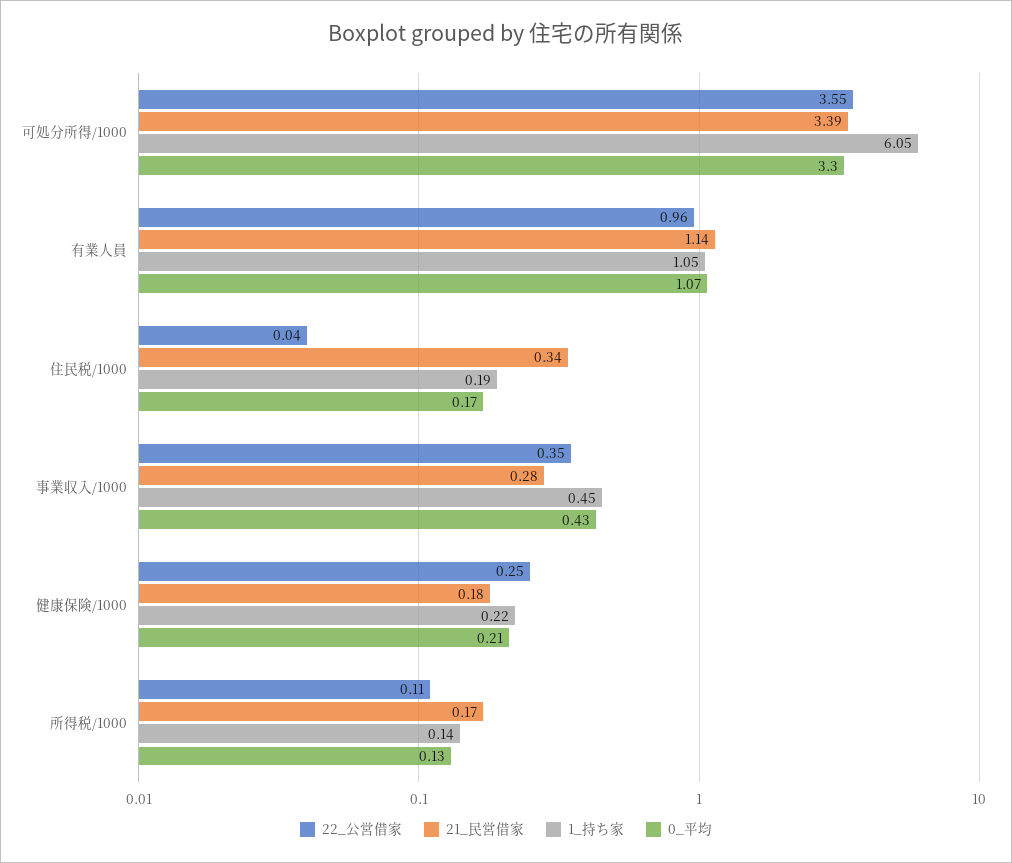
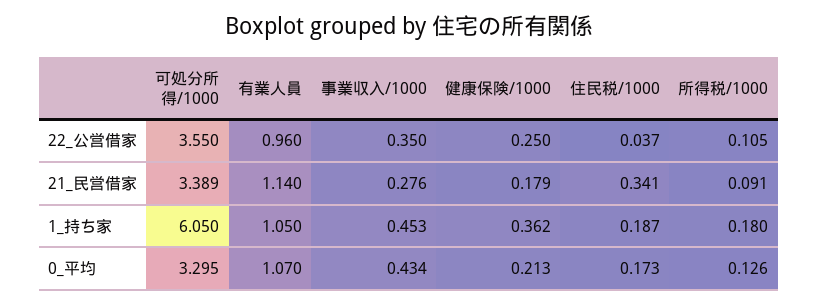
  {
    "22_公営借家": {
      "可処分所得/1000": 3.55,
      "有業人員": 0.96,
      "住民税/1000": 0.037,
      "事業収入/1000": 0.35,
      "健康保険/1000": 0.25,
      "所得税/1000": 0.105
    },
    "21_民営借家": {
      "可処分所得/1000": 3.389,
      "有業人員": 1.14,
      "住民税/1000": 0.341,
      "事業収入/1000": 0.276,
      "健康保険/1000": 0.179,
-     "所得税/1000": 0.17
+     "所得税/1000": 0.091
    },
    "1_持ち家": {
      "可処分所得/1000": 6.05,
      "有業人員": 1.05,
      "住民税/1000": 0.187,
      "事業収入/1000": 0.453,
-     "健康保険/1000": 0.22,
+     "健康保険/1000": 0.362,
-     "所得税/1000": 0.14
+     "所得税/1000": 0.18
    },
    "0_平均": {
      "可処分所得/1000": 3.295,
      "有業人員": 1.07,
      "住民税/1000": 0.173,
      "事業収入/1000": 0.434,
      "健康保険/1000": 0.213,
      "所得税/1000": 0.126
    }
  }

